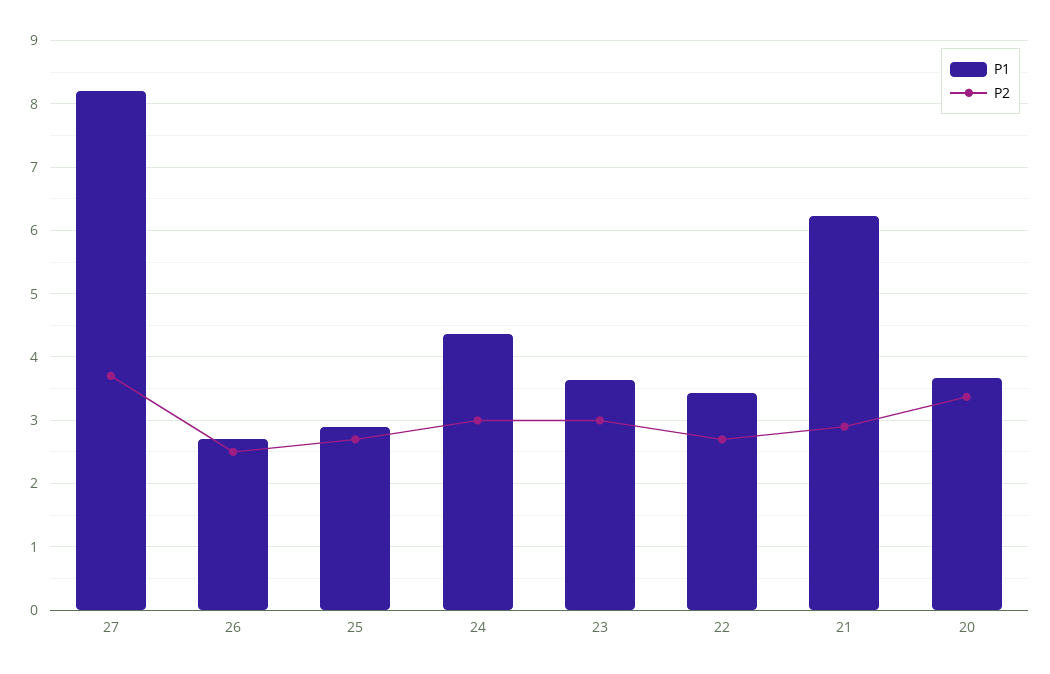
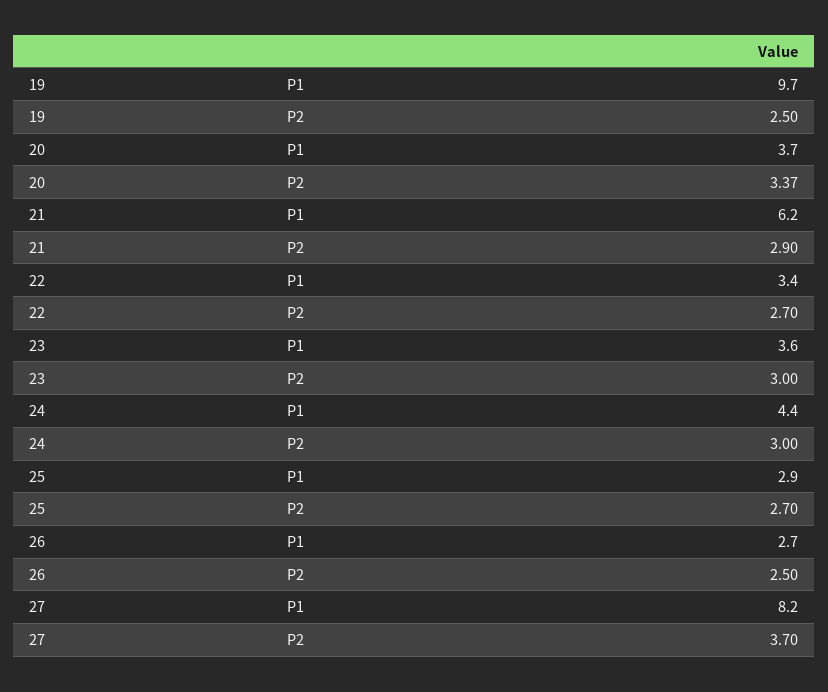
  {
    "P1": {
      "27": 8.2,
      "26": 2.7,
      "25": 2.9,
      "24": 4.4,
      "23": 3.6,
      "22": 3.4,
      "21": 6.2,
-     "20": 3.7
+     "20": 3.7,
+     "19": 9.7
    },
    "P2": {
      "27": 3.7,
      "26": 2.5,
      "25": 2.7,
      "24": 3,
      "23": 3,
      "22": 2.7,
      "21": 2.9,
-     "20": 3.37
+     "20": 3.37,
+     "19": 2.5
    }
  }

